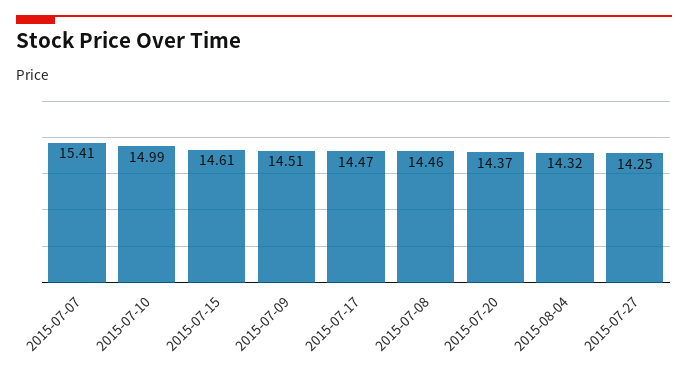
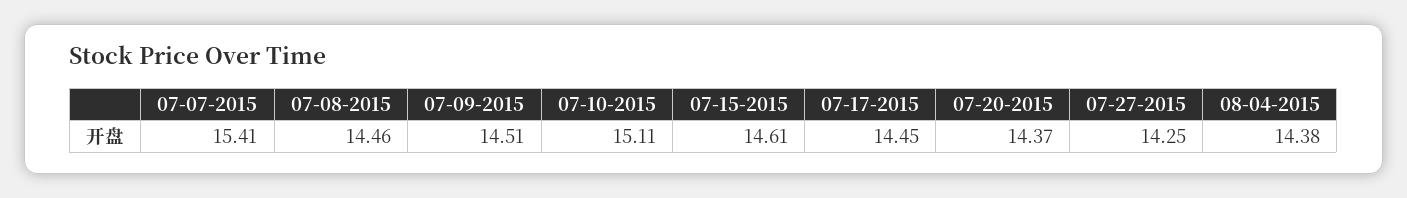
  {
    "2015-07-07": 15.41,
-   "2015-07-10": 14.99,
+   "2015-07-10": 15.11,
    "2015-07-15": 14.61,
    "2015-07-09": 14.51,
-   "2015-07-17": 14.47,
+   "2015-07-17": 14.45,
    "2015-07-08": 14.46,
    "2015-07-20": 14.37,
-   "2015-08-04": 14.32,
+   "2015-08-04": 14.38,
    "2015-07-27": 14.25
  }

